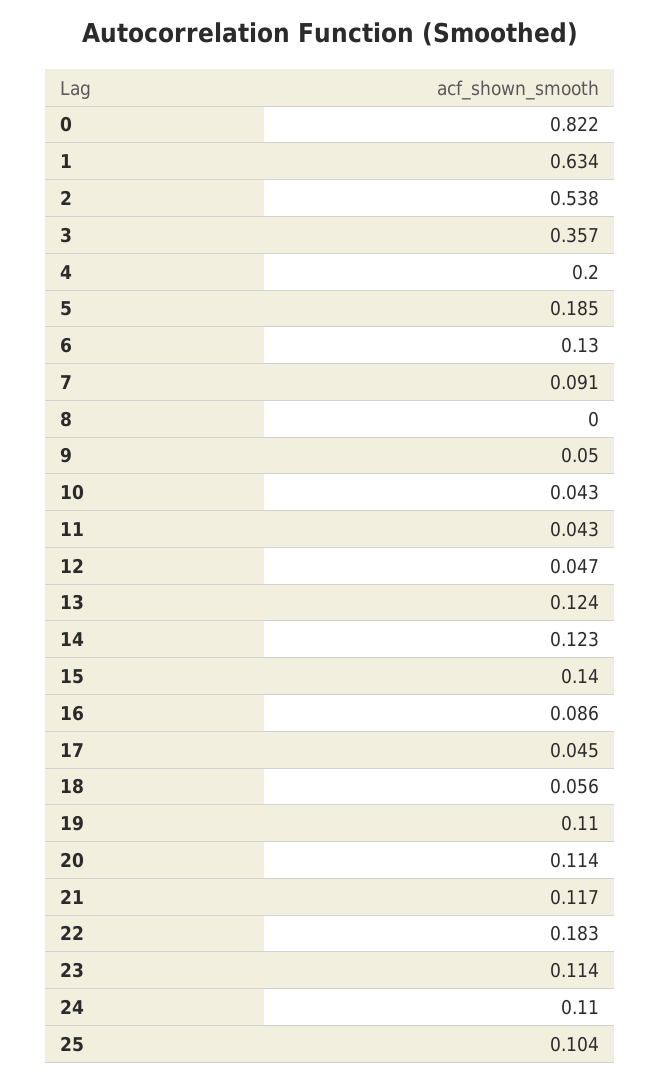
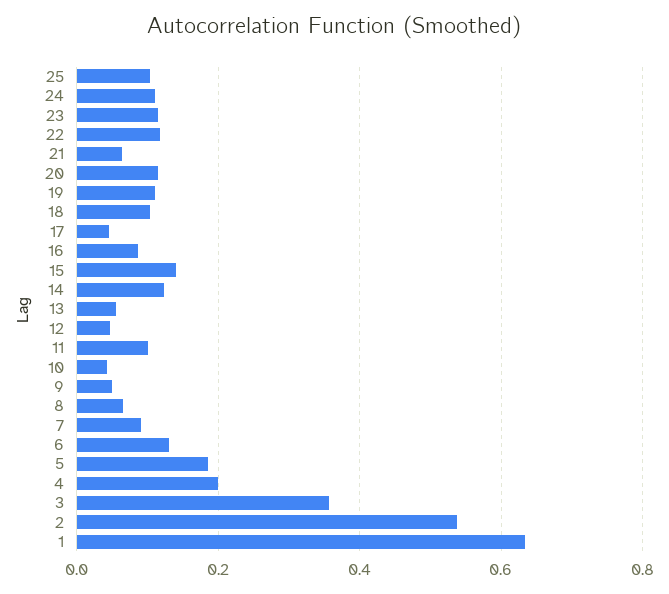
  {
-   "0": 0.822,
    "1": 0.634,
    "2": 0.538,
    "3": 0.357,
    "4": 0.2,
    "5": 0.185,
    "6": 0.13,
    "7": 0.091,
-   "8": 0,
+   "8": 0.06,
    "9": 0.05,
    "10": 0.043,
-   "11": 0.043,
+   "11": 0.1,
    "12": 0.047,
-   "13": 0.124,
+   "13": 0.06,
    "14": 0.123,
    "15": 0.14,
    "16": 0.086,
    "17": 0.045,
-   "18": 0.056,
+   "18": 0.1,
    "19": 0.11,
    "20": 0.114,
-   "21": 0.117,
+   "21": 0.06,
-   "22": 0.183,
+   "22": 0.12,
    "23": 0.114,
    "24": 0.11,
    "25": 0.104
  }

